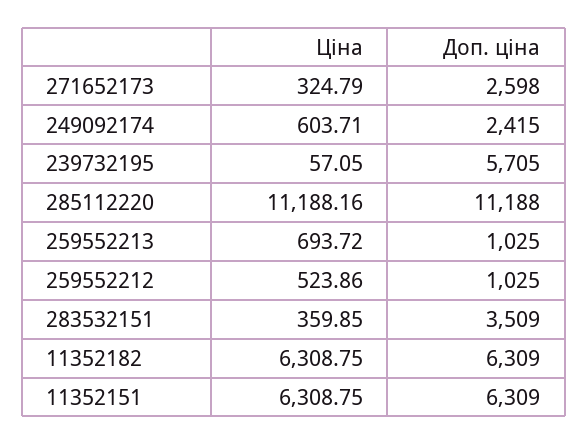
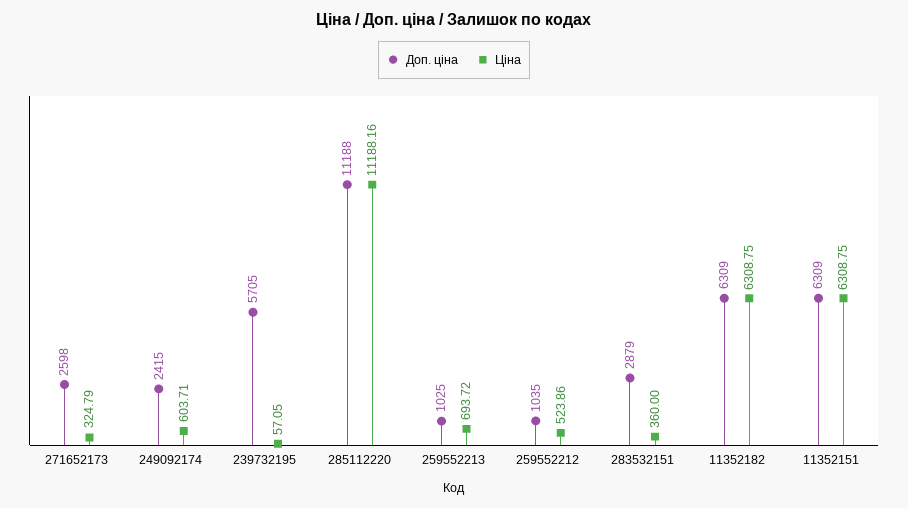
  {
    "Ціна": {
      "271652173": 324.79,
      "249092174": 603.71,
      "239732195": 57.05,
      "285112220": 11188.16,
      "259552213": 693.72,
      "259552212": 523.86,
-     "283532151": 359.85,
+     "283532151": 360,
      "11352182": 6308.75,
      "11352151": 6308.75
    },
    "Доп. ціна": {
      "271652173": 2598,
      "249092174": 2415,
      "239732195": 5705,
      "285112220": 11188,
      "259552213": 1025,
-     "259552212": 1025,
+     "259552212": 1035,
-     "283532151": 3509,
+     "283532151": 2879,
      "11352182": 6309,
      "11352151": 6309
    }
  }

